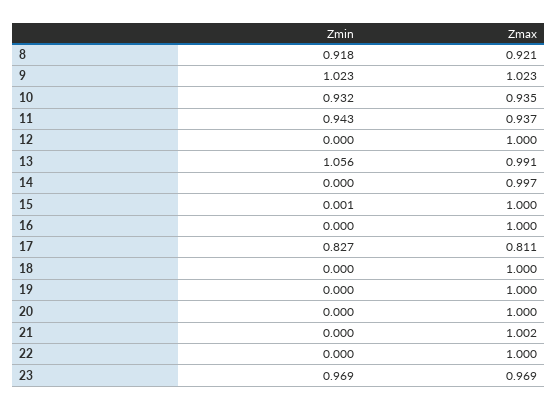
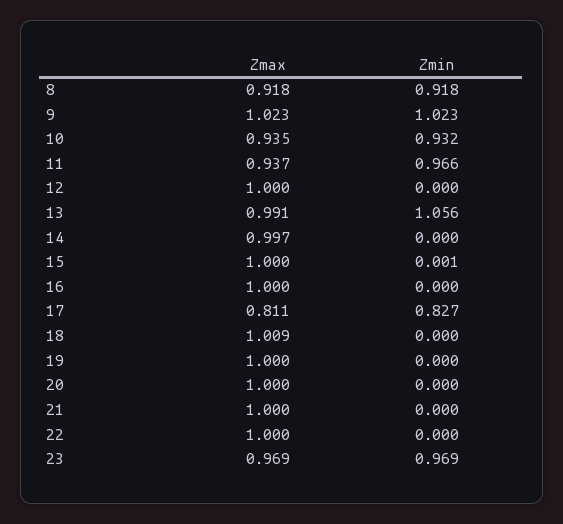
  {
    "Zmin": {
      "8": 0.918,
      "9": 1.023,
      "10": 0.932,
-     "11": 0.943,
+     "11": 0.966,
      "12": 0,
      "13": 1.056,
      "14": 0,
      "15": 0.001,
      "16": 0,
      "17": 0.827,
      "18": 0,
      "19": 0,
      "20": 0,
      "21": 0,
      "22": 0,
      "23": 0.969
    },
    "Zmax": {
-     "8": 0.921,
+     "8": 0.918,
      "9": 1.023,
      "10": 0.935,
      "11": 0.937,
      "12": 1,
      "13": 0.991,
      "14": 0.997,
      "15": 1,
      "16": 1,
      "17": 0.811,
-     "18": 1,
+     "18": 1.009,
      "19": 1,
      "20": 1,
-     "21": 1.002,
+     "21": 1,
      "22": 1,
      "23": 0.969
    }
  }

